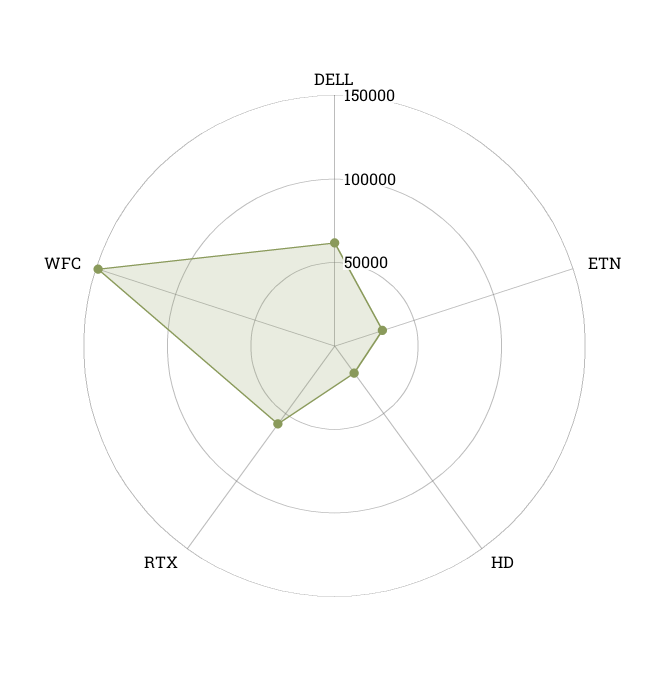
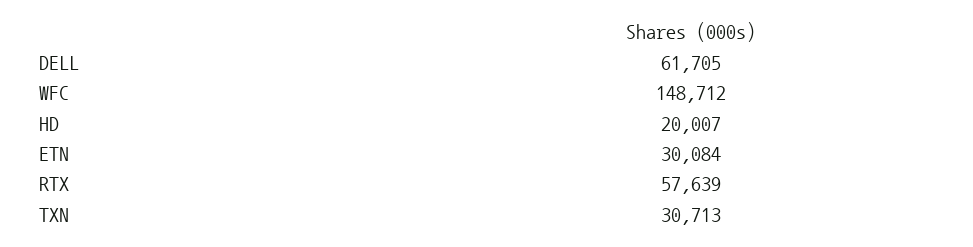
  {
    "DELL": 61705,
    "ETN": 30084,
    "HD": 20007,
    "RTX": 57639,
-   "WFC": 148712
+   "WFC": 148712,
+   "TXN": 30713
  }

